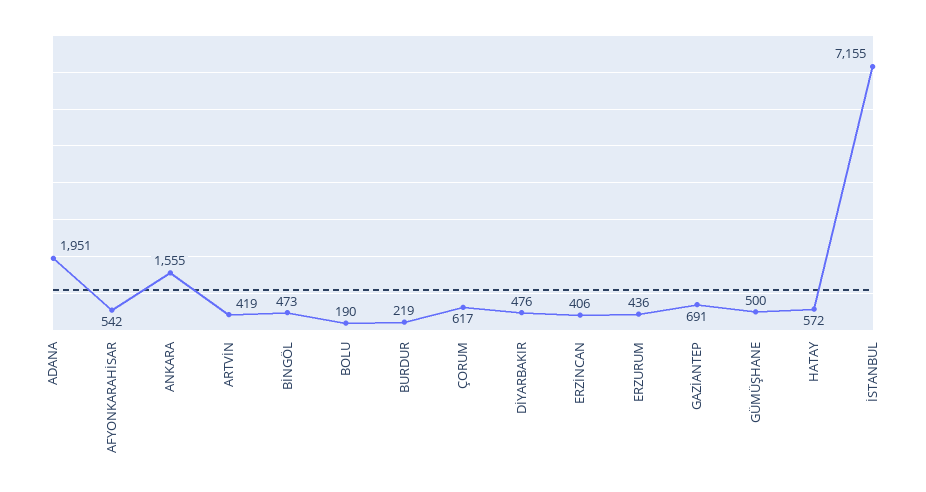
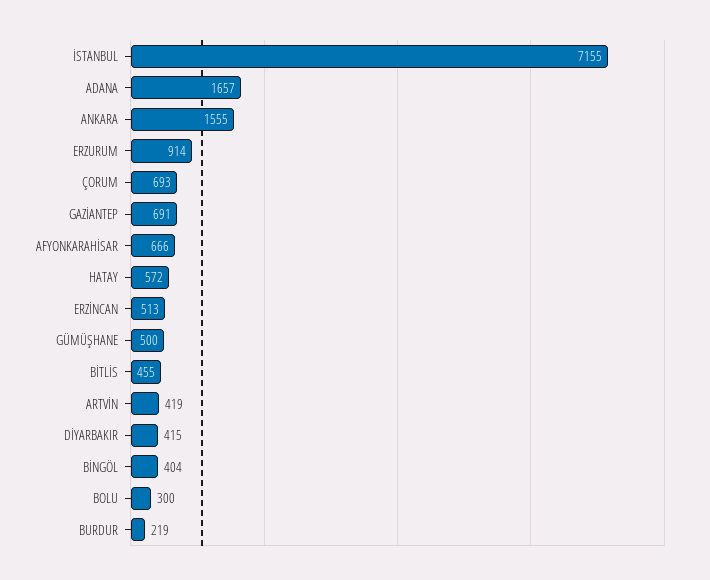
  {
-   "ADANA": 1951,
+   "ADANA": 1657,
-   "AFYONKARAHİSAR": 542,
+   "AFYONKARAHİSAR": 666,
    "ANKARA": 1555,
    "ARTVİN": 419,
-   "BİNGÖL": 473,
+   "BİNGÖL": 404,
-   "BOLU": 190,
+   "BOLU": 300,
    "BURDUR": 219,
-   "ÇORUM": 617,
+   "ÇORUM": 693,
-   "DİYARBAKIR": 476,
+   "DİYARBAKIR": 415,
-   "ERZİNCAN": 406,
+   "ERZİNCAN": 513,
-   "ERZURUM": 436,
+   "ERZURUM": 914,
    "GAZİANTEP": 691,
    "GÜMÜŞHANE": 500,
    "HATAY": 572,
-   "İSTANBUL": 7155
+   "İSTANBUL": 7155,
+   "BİTLİS": 455
  }

